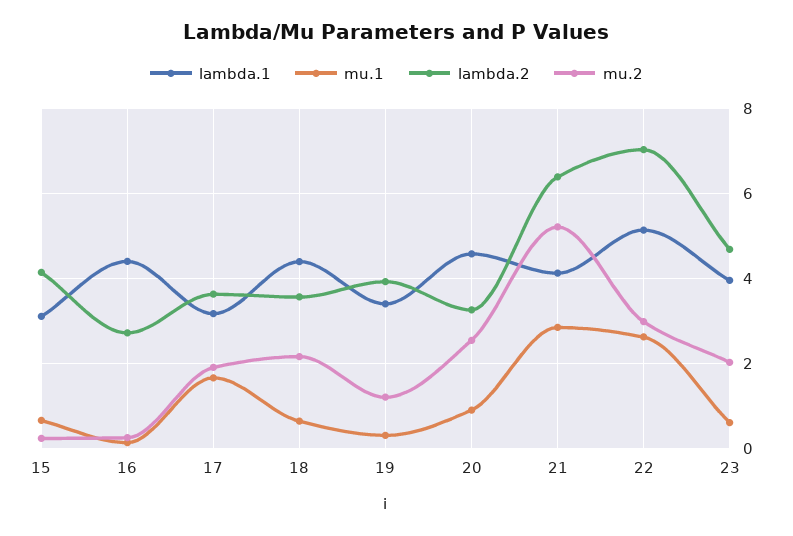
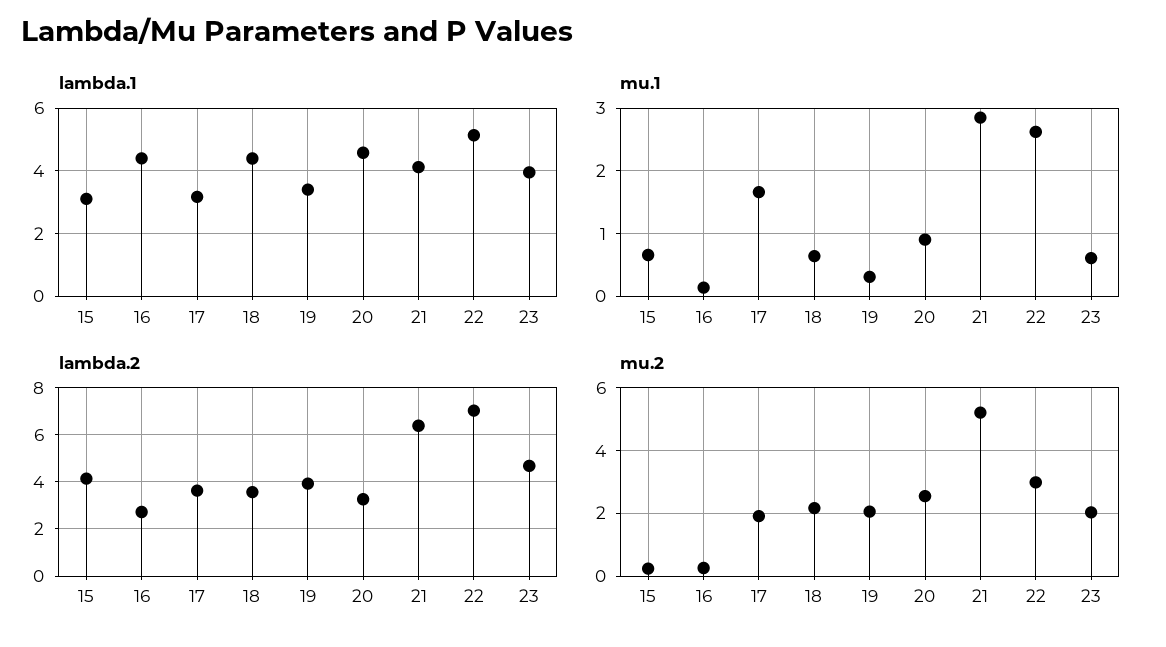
  {
    "lambda.1": {
      "15": 3.2,
      "16": 4.4,
      "17": 3.2,
      "18": 4.4,
      "19": 3.4,
      "20": 4.6,
      "21": 4.2,
      "22": 5.2,
      "23": 4
    },
    "mu.1": {
      "15": 0.7,
      "16": 0.1,
      "17": 1.7,
      "18": 0.6,
      "19": 0.3,
      "20": 0.9,
      "21": 2.8,
      "22": 2.6,
      "23": 0.6
    },
    "lambda.2": {
      "15": 4.2,
      "16": 2.8,
      "17": 3.6,
      "18": 3.6,
      "19": 4,
      "20": 3.2,
      "21": 6.4,
      "22": 7,
      "23": 4.6
    },
    "mu.2": {
      "15": 0.2,
      "16": 0.2,
      "17": 2,
      "18": 2.2,
-     "19": 1.2,
+     "19": 2,
      "20": 2.6,
      "21": 5.2,
      "22": 3,
      "23": 2
    }
  }

